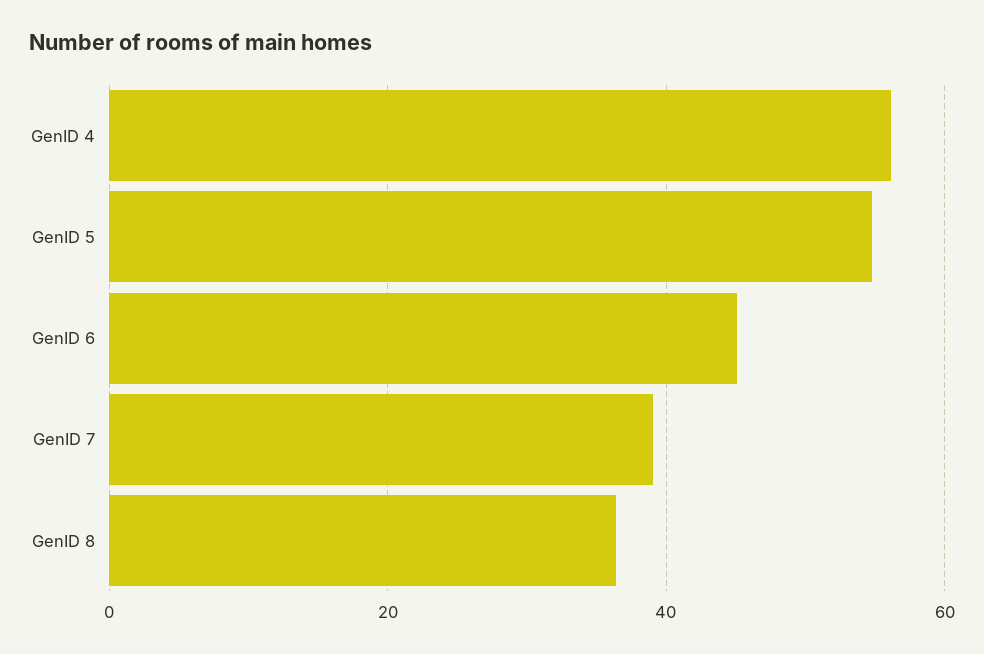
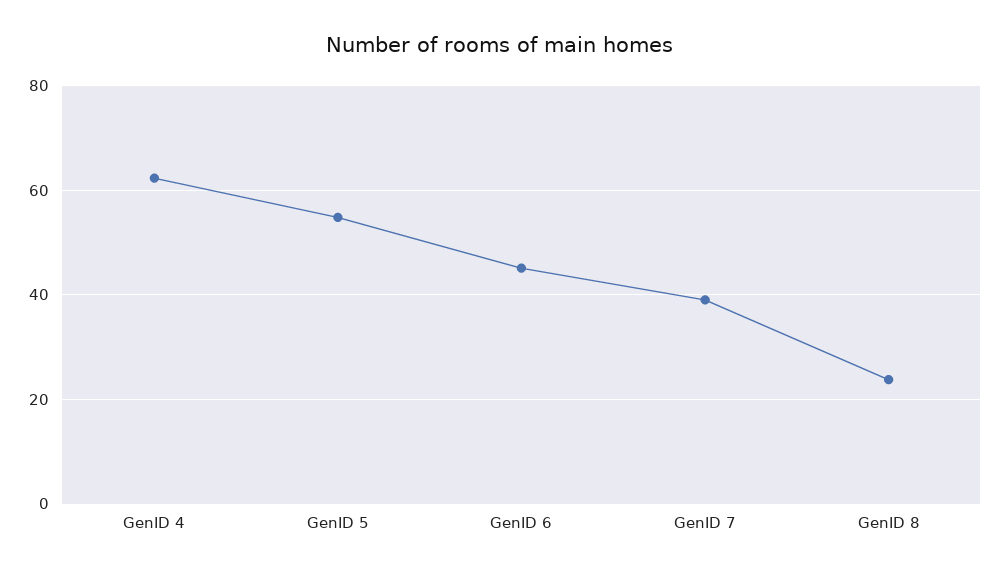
  {
-   "GenID 4": 56,
+   "GenID 4": 62,
    "GenID 5": 54,
    "GenID 6": 46,
    "GenID 7": 40,
-   "GenID 8": 36
+   "GenID 8": 24
  }

